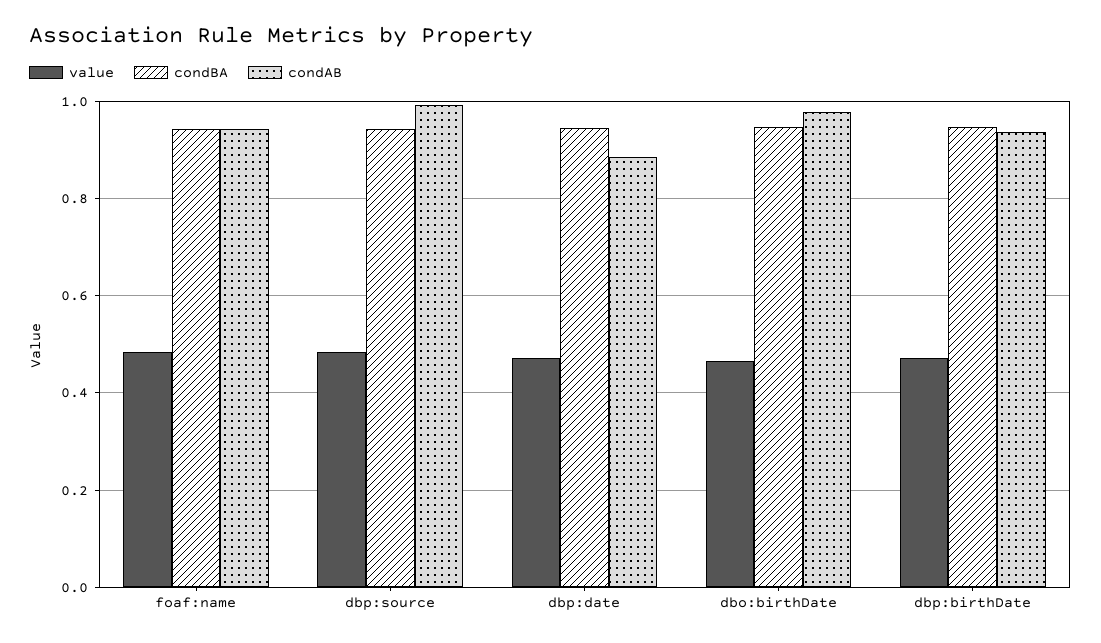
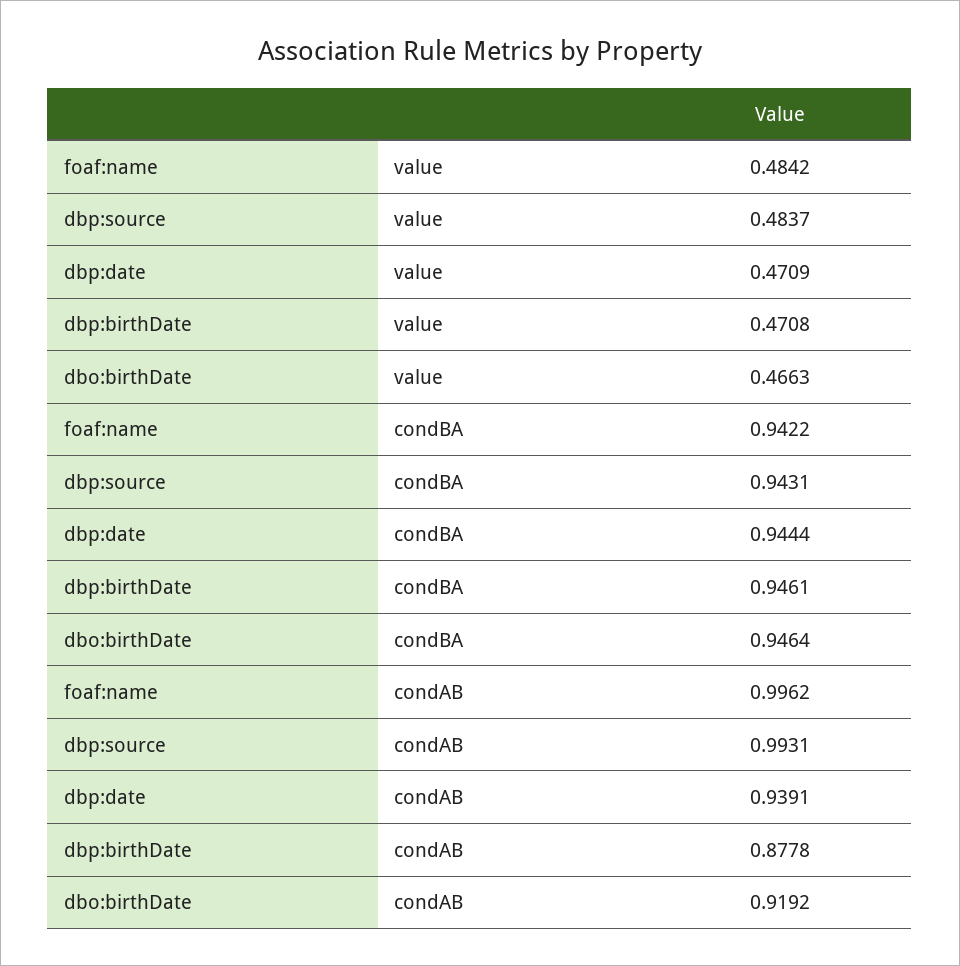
  {
    "value": {
      "foaf:name": 0.4842,
      "dbp:source": 0.4837,
      "dbp:date": 0.4709,
      "dbo:birthDate": 0.4663,
      "dbp:birthDate": 0.4708
    },
    "condBA": {
      "foaf:name": 0.9422,
      "dbp:source": 0.9431,
      "dbp:date": 0.9444,
      "dbo:birthDate": 0.9464,
      "dbp:birthDate": 0.9461
    },
    "condAB": {
-     "foaf:name": 0.94,
+     "foaf:name": 0.9962,
      "dbp:source": 0.9931,
-     "dbp:date": 0.88,
+     "dbp:date": 0.9391,
-     "dbo:birthDate": 0.98,
+     "dbo:birthDate": 0.9192,
-     "dbp:birthDate": 0.94
+     "dbp:birthDate": 0.8778
    }
  }

